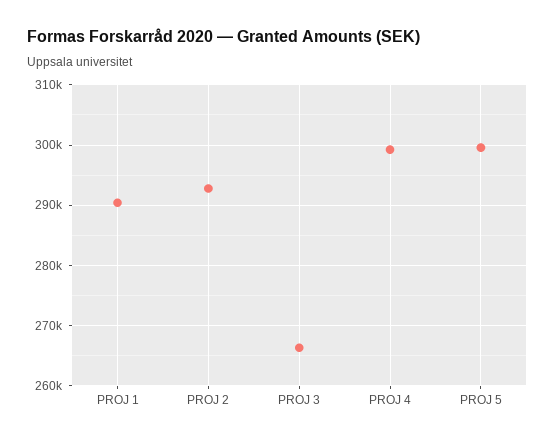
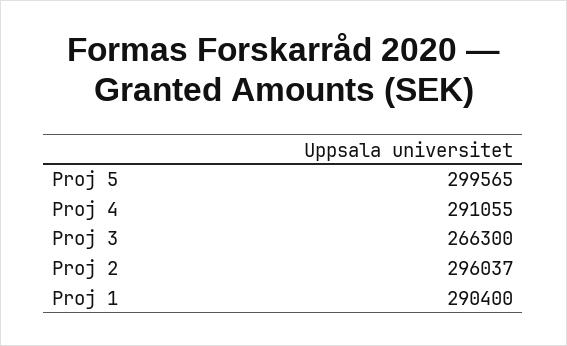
  {
    "PROJ 1": 290400,
-   "PROJ 2": 293000,
+   "PROJ 2": 296037,
    "PROJ 3": 266300,
-   "PROJ 4": 299000,
+   "PROJ 4": 291055,
    "PROJ 5": 299565
  }

